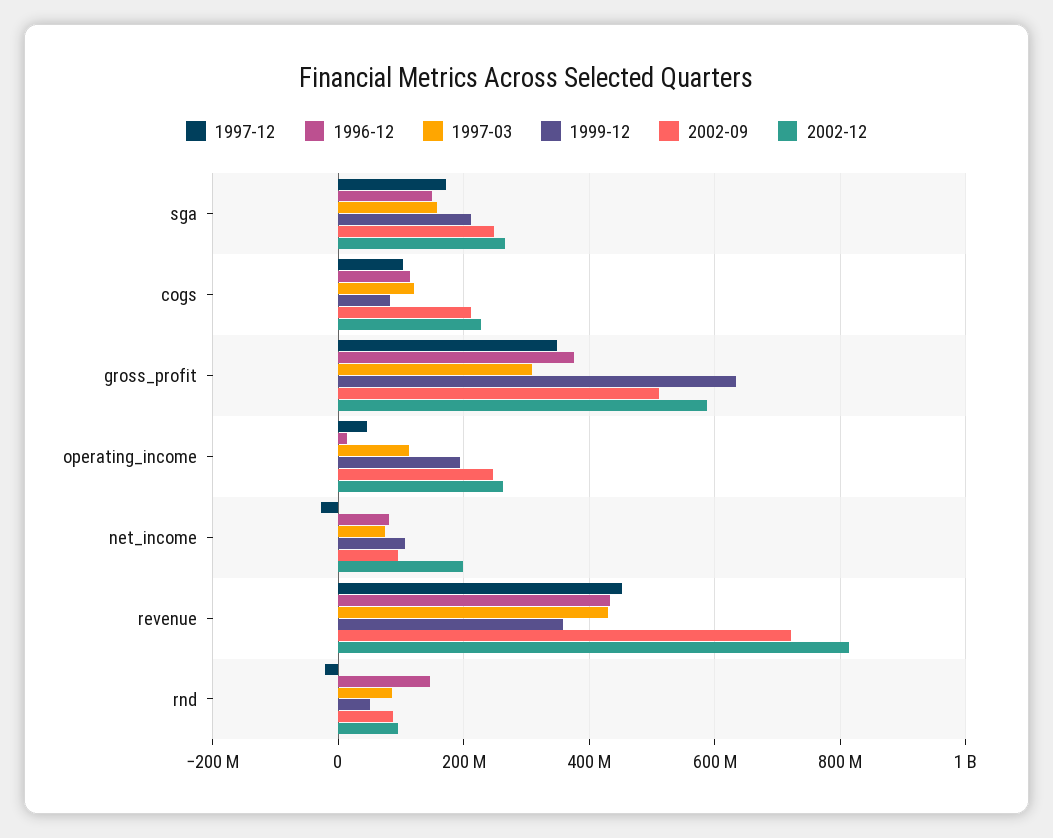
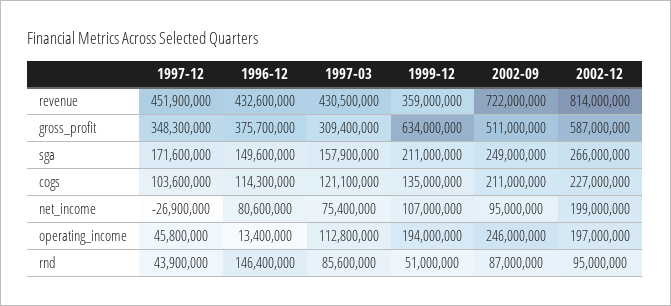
  {
    "1997-12": {
      "sga": 171600000,
      "cogs": 103600000,
      "gross_profit": 348300000,
      "operating_income": 45800000,
      "net_income": -26900000,
      "revenue": 451900000,
-     "rnd": -20000000
+     "rnd": 43900000
    },
    "1996-12": {
      "sga": 149600000,
      "cogs": 114300000,
      "gross_profit": 375700000,
      "operating_income": 13400000,
      "net_income": 80600000,
      "revenue": 432600000,
      "rnd": 146400000
    },
    "1997-03": {
      "sga": 157900000,
      "cogs": 121100000,
      "gross_profit": 309400000,
      "operating_income": 112800000,
      "net_income": 75400000,
      "revenue": 430500000,
      "rnd": 85600000
    },
    "1999-12": {
      "sga": 211000000,
-     "cogs": 80000000,
+     "cogs": 135000000,
      "gross_profit": 634000000,
      "operating_income": 194000000,
      "net_income": 107000000,
      "revenue": 359000000,
      "rnd": 51000000
    },
    "2002-09": {
      "sga": 249000000,
      "cogs": 211000000,
      "gross_profit": 511000000,
      "operating_income": 246000000,
      "net_income": 95000000,
      "revenue": 722000000,
      "rnd": 87000000
    },
    "2002-12": {
      "sga": 266000000,
      "cogs": 227000000,
      "gross_profit": 587000000,
-     "operating_income": 260000000,
+     "operating_income": 197000000,
      "net_income": 199000000,
      "revenue": 814000000,
      "rnd": 95000000
    }
  }

